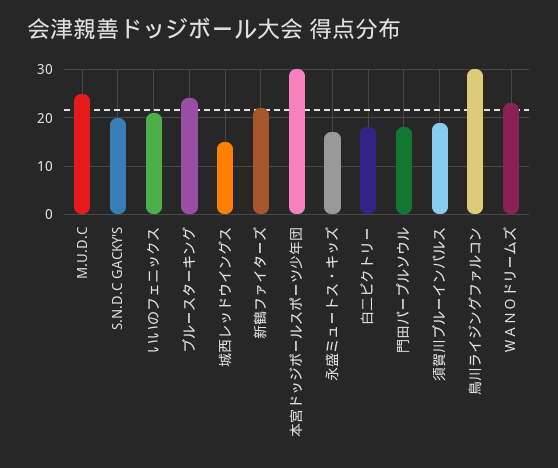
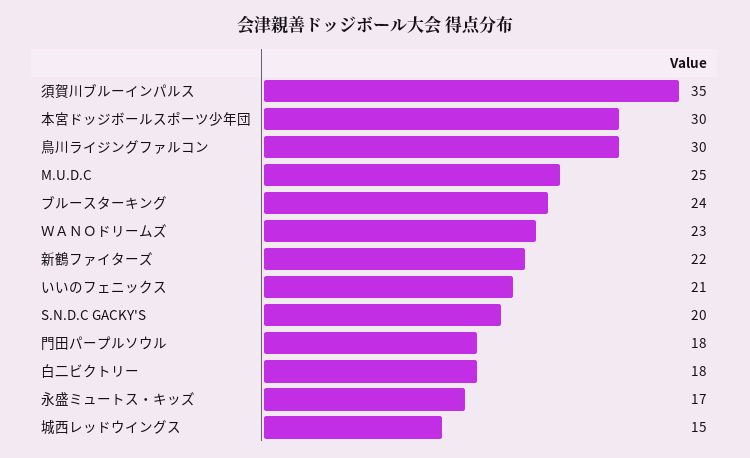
  {
    "M.U.D.C": 25,
    "S.N.D.C GACKY'S": 20,
    "いいのフェニックス": 21,
    "ブルースターキング": 24,
    "城西レッドウイングス": 15,
    "新鶴ファイターズ": 22,
    "本宮ドッジボールスポーツ少年団": 30,
    "永盛ミュートス・キッズ": 17,
    "白二ビクトリー": 18,
    "門田パープルソウル": 18,
-   "須賀川ブルーインパルス": 20,
+   "須賀川ブルーインパルス": 35,
    "鳥川ライジングファルコン": 30,
    "ＷＡＮＯドリームズ": 23
  }

